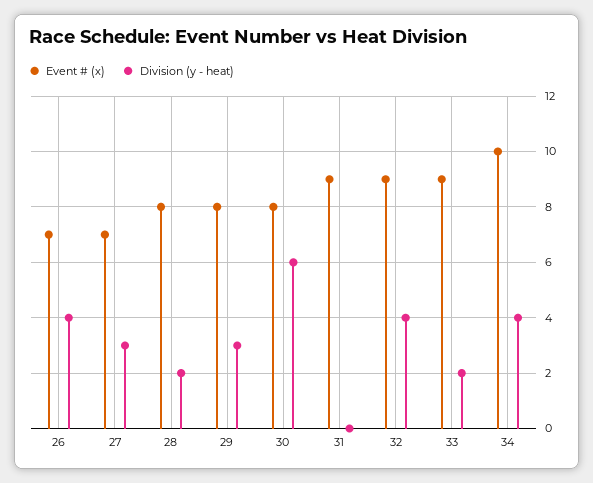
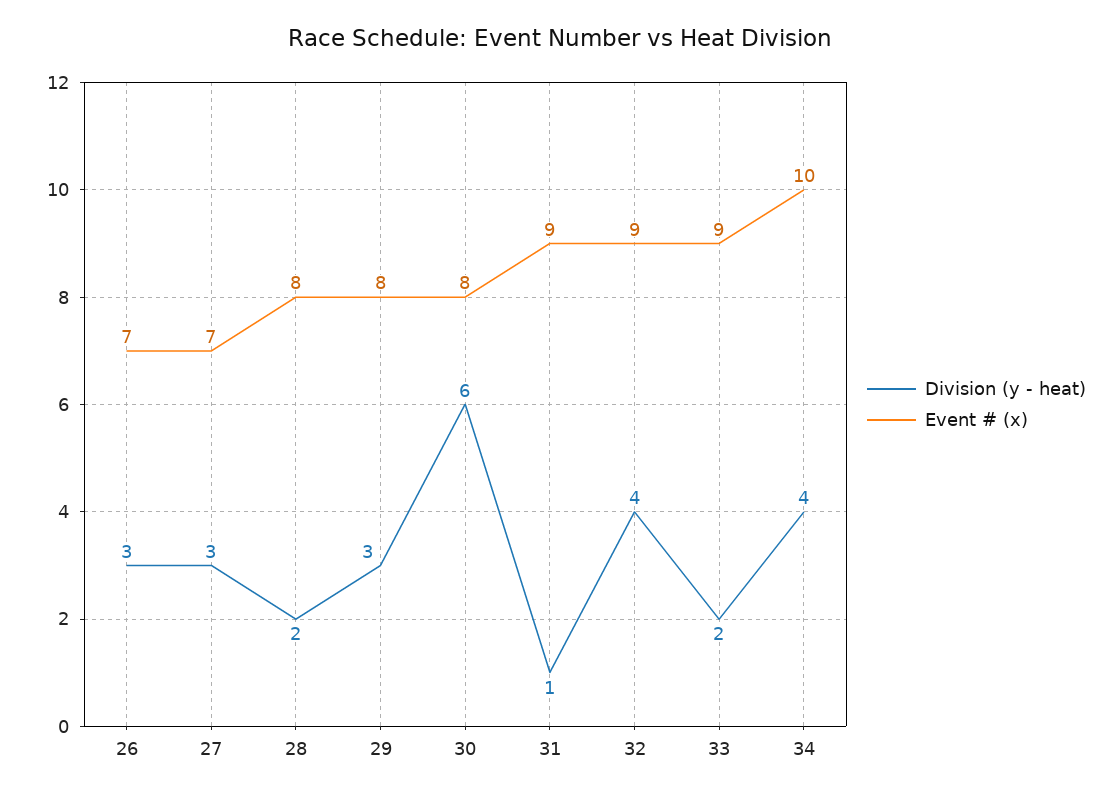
  {
    "Event # (x)": {
      "26": 7,
      "27": 7,
      "28": 8,
      "29": 8,
      "30": 8,
      "31": 9,
      "32": 9,
      "33": 9,
      "34": 10
    },
    "Division (y - heat)": {
-     "26": 4,
+     "26": 3,
      "27": 3,
      "28": 2,
      "29": 3,
      "30": 6,
-     "31": 0,
+     "31": 1,
      "32": 4,
      "33": 2,
      "34": 4
    }
  }

